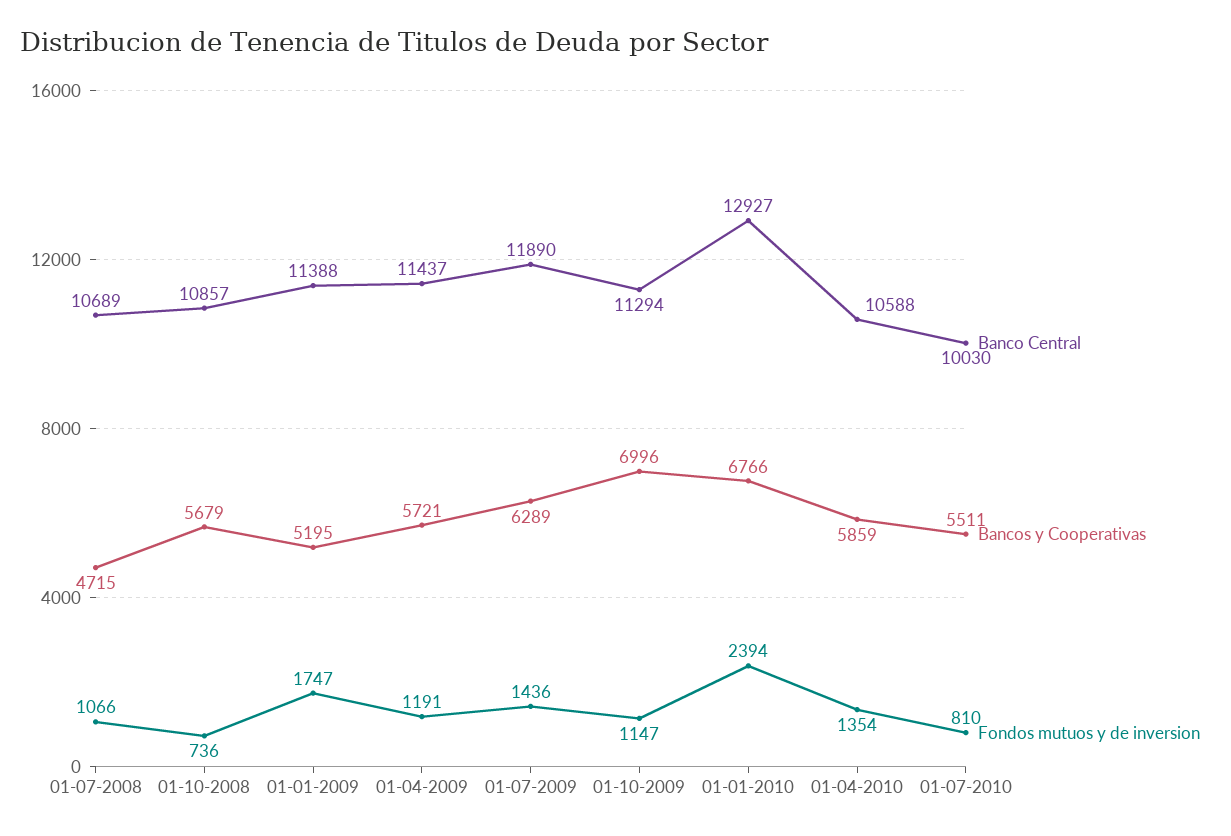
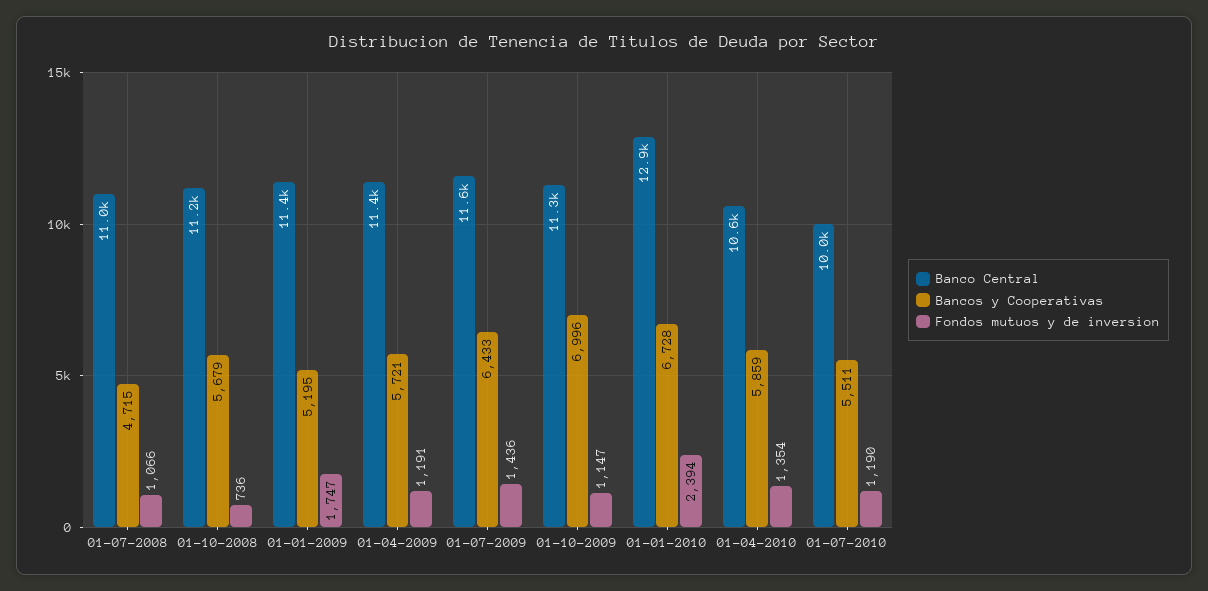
  {
    "Banco Central": {
-     "01-07-2008": 10689,
+     "01-07-2008": 11000,
-     "01-10-2008": 10857,
+     "01-10-2008": 11200,
      "01-01-2009": 11388,
      "01-04-2009": 11437,
-     "01-07-2009": 11890,
+     "01-07-2009": 11600,
      "01-10-2009": 11294,
      "01-01-2010": 12927,
      "01-04-2010": 10588,
      "01-07-2010": 10030
    },
    "Bancos y Cooperativas": {
      "01-07-2008": 4715,
      "01-10-2008": 5679,
      "01-01-2009": 5195,
      "01-04-2009": 5721,
-     "01-07-2009": 6289,
+     "01-07-2009": 6433,
      "01-10-2009": 6996,
-     "01-01-2010": 6766,
+     "01-01-2010": 6728,
      "01-04-2010": 5859,
      "01-07-2010": 5511
    },
    "Fondos mutuos y de inversion": {
      "01-07-2008": 1066,
      "01-10-2008": 736,
      "01-01-2009": 1747,
      "01-04-2009": 1191,
      "01-07-2009": 1436,
      "01-10-2009": 1147,
      "01-01-2010": 2394,
      "01-04-2010": 1354,
-     "01-07-2010": 810
+     "01-07-2010": 1190
    }
  }

